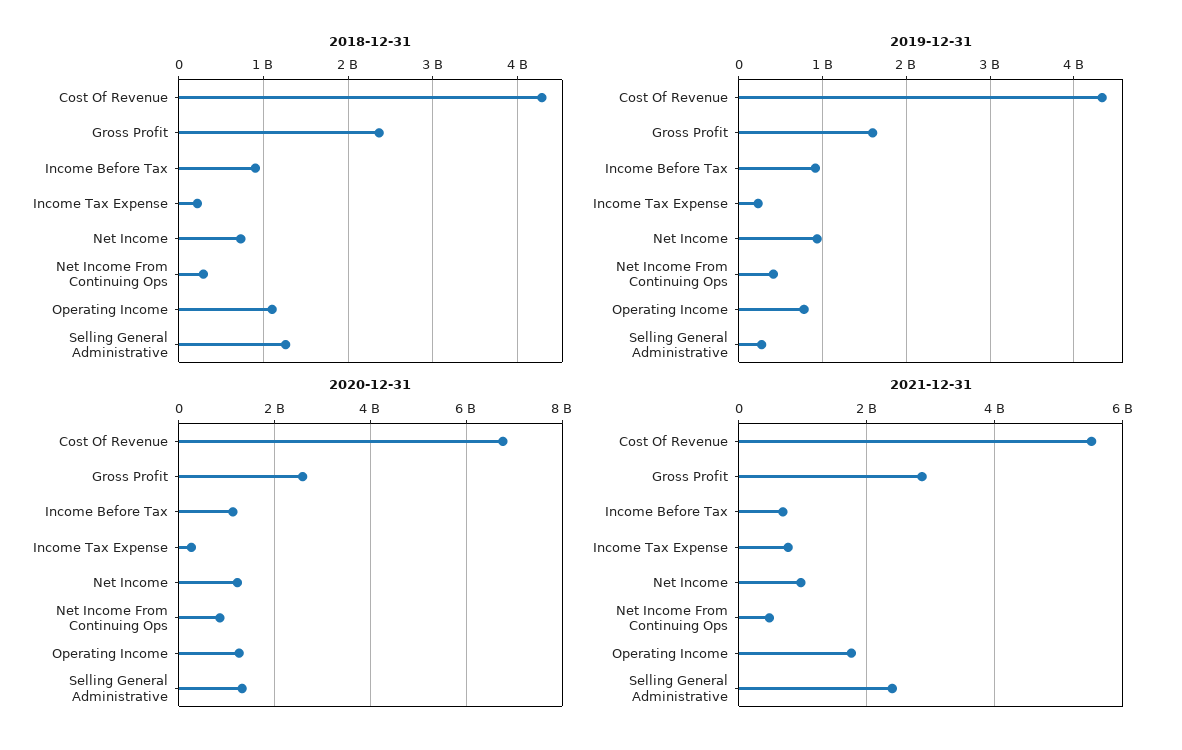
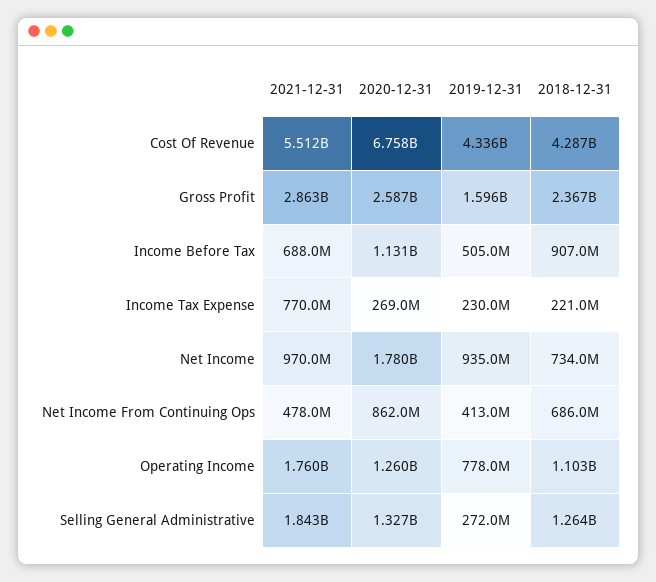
  {
    "2018-12-31": {
      "Cost Of Revenue": 4287000000,
      "Gross Profit": 2367000000,
      "Income Before Tax": 907000000,
      "Income Tax Expense": 221000000,
      "Net Income": 734000000,
-     "Net Income From Continuing Ops": 300000000,
+     "Net Income From Continuing Ops": 686000000,
      "Operating Income": 1103000000,
      "Selling General Administrative": 1264000000
    },
    "2019-12-31": {
      "Cost Of Revenue": 4336000000,
      "Gross Profit": 1596000000,
-     "Income Before Tax": 900000000,
+     "Income Before Tax": 505000000,
      "Income Tax Expense": 230000000,
      "Net Income": 935000000,
      "Net Income From Continuing Ops": 413000000,
      "Operating Income": 778000000,
      "Selling General Administrative": 272000000
    },
    "2020-12-31": {
      "Cost Of Revenue": 6758000000,
      "Gross Profit": 2587000000,
      "Income Before Tax": 1131000000,
      "Income Tax Expense": 269000000,
-     "Net Income": 1200000000,
+     "Net Income": 1780000000,
      "Net Income From Continuing Ops": 862000000,
      "Operating Income": 1260000000,
      "Selling General Administrative": 1327000000
    },
    "2021-12-31": {
      "Cost Of Revenue": 5512000000,
      "Gross Profit": 2863000000,
      "Income Before Tax": 688000000,
      "Income Tax Expense": 770000000,
      "Net Income": 970000000,
      "Net Income From Continuing Ops": 478000000,
      "Operating Income": 1760000000,
-     "Selling General Administrative": 2400000000
+     "Selling General Administrative": 1843000000
    }
  }

